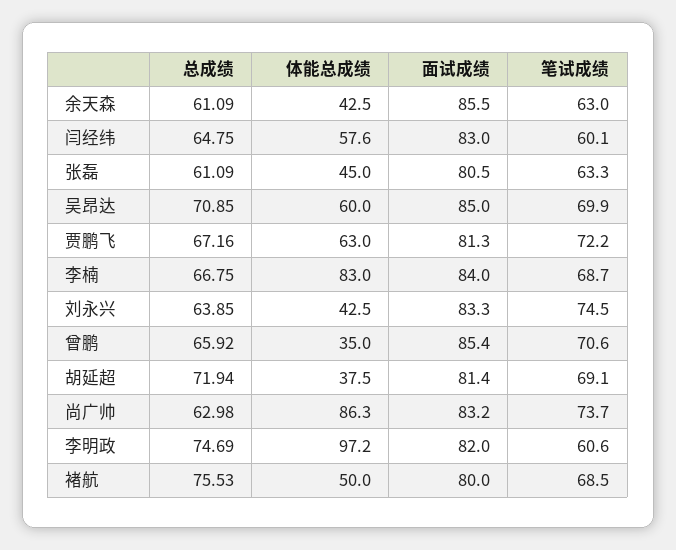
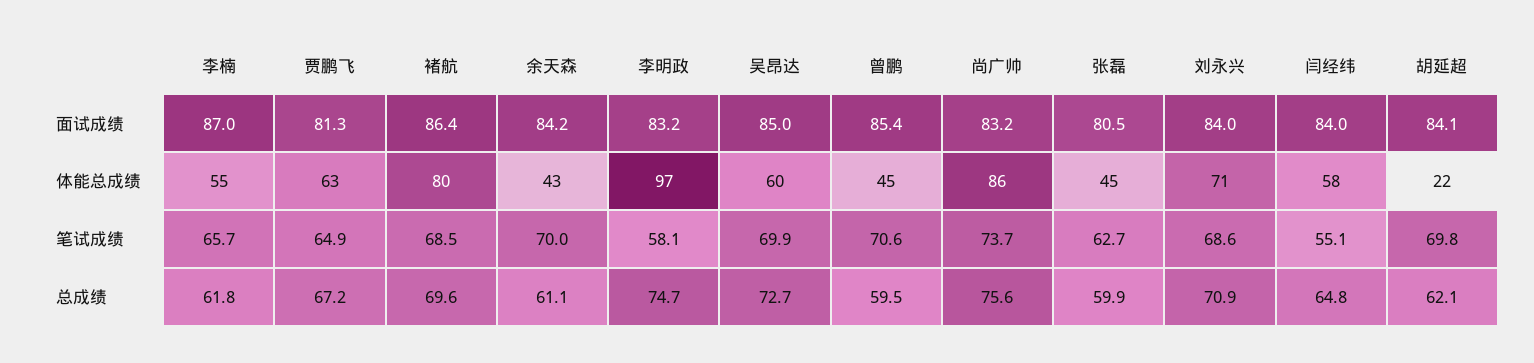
  {
    "总成绩": {
      "余天森": 61.09,
      "闫经纬": 64.75,
-     "张磊": 61.09,
+     "张磊": 59.9,
-     "吴昂达": 70.85,
+     "吴昂达": 72.7,
      "贾鹏飞": 67.16,
-     "李楠": 66.75,
+     "李楠": 61.8,
-     "刘永兴": 63.85,
+     "刘永兴": 70.9,
-     "曾鹏": 65.92,
+     "曾鹏": 59.5,
-     "胡延超": 71.94,
+     "胡延超": 62.1,
-     "尚广帅": 62.98,
+     "尚广帅": 75.6,
      "李明政": 74.69,
-     "褚航": 75.53
+     "褚航": 69.6
    },
    "体能总成绩": {
      "余天森": 42.5,
      "闫经纬": 57.6,
      "张磊": 45,
      "吴昂达": 60,
      "贾鹏飞": 63,
-     "李楠": 83,
+     "李楠": 55,
-     "刘永兴": 42.5,
+     "刘永兴": 71,
-     "曾鹏": 35,
+     "曾鹏": 45,
-     "胡延超": 37.5,
+     "胡延超": 22,
      "尚广帅": 86.3,
      "李明政": 97.2,
-     "褚航": 50
+     "褚航": 80
    },
    "面试成绩": {
-     "余天森": 85.5,
+     "余天森": 84.2,
-     "闫经纬": 83,
+     "闫经纬": 84,
      "张磊": 80.5,
      "吴昂达": 85,
      "贾鹏飞": 81.3,
-     "李楠": 84,
+     "李楠": 87,
-     "刘永兴": 83.3,
+     "刘永兴": 84,
      "曾鹏": 85.4,
-     "胡延超": 81.4,
+     "胡延超": 84.1,
      "尚广帅": 83.2,
-     "李明政": 82,
+     "李明政": 83.2,
-     "褚航": 80
+     "褚航": 86.4
    },
    "笔试成绩": {
-     "余天森": 63,
+     "余天森": 70,
-     "闫经纬": 60.1,
+     "闫经纬": 55.1,
-     "张磊": 63.3,
+     "张磊": 62.7,
      "吴昂达": 69.9,
-     "贾鹏飞": 72.2,
+     "贾鹏飞": 64.9,
-     "李楠": 68.7,
+     "李楠": 65.7,
-     "刘永兴": 74.5,
+     "刘永兴": 68.6,
      "曾鹏": 70.6,
-     "胡延超": 69.1,
+     "胡延超": 69.8,
      "尚广帅": 73.7,
-     "李明政": 60.6,
+     "李明政": 58.1,
      "褚航": 68.5
    }
  }

